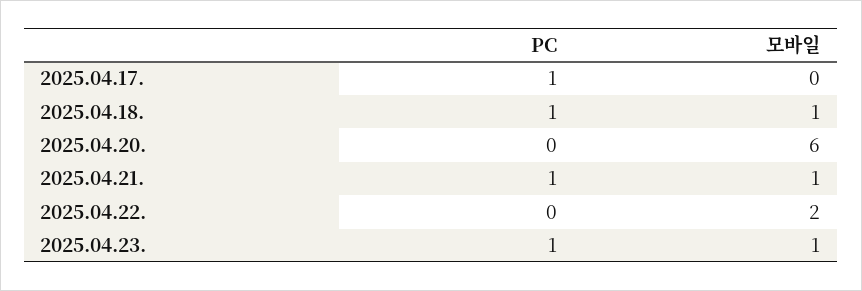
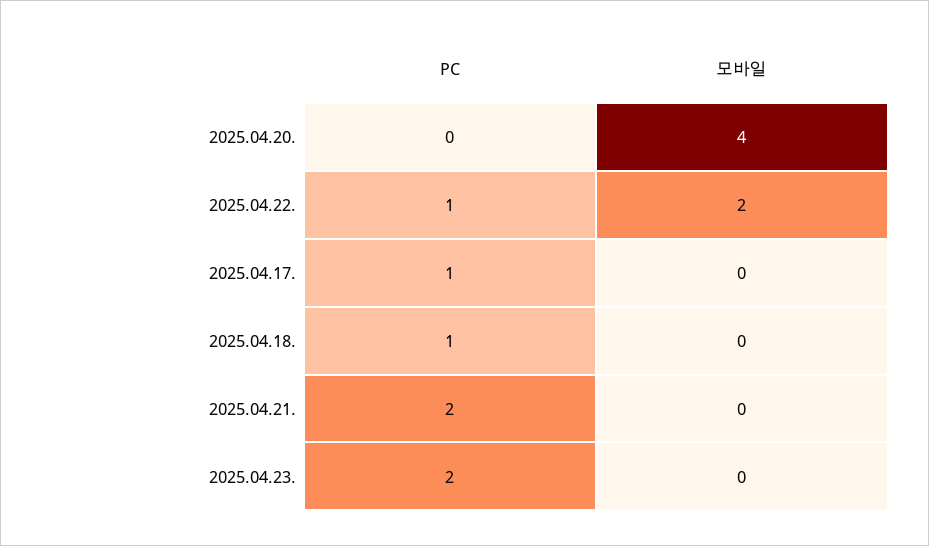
  {
    "PC": {
      "2025.04.17.": 1,
      "2025.04.18.": 1,
      "2025.04.20.": 0,
-     "2025.04.21.": 1,
+     "2025.04.21.": 2,
-     "2025.04.22.": 0,
+     "2025.04.22.": 1,
-     "2025.04.23.": 1
+     "2025.04.23.": 2
    },
    "모바일": {
      "2025.04.17.": 0,
-     "2025.04.18.": 1,
+     "2025.04.18.": 0,
-     "2025.04.20.": 6,
+     "2025.04.20.": 4,
-     "2025.04.21.": 1,
+     "2025.04.21.": 0,
      "2025.04.22.": 2,
-     "2025.04.23.": 1
+     "2025.04.23.": 0
    }
  }

